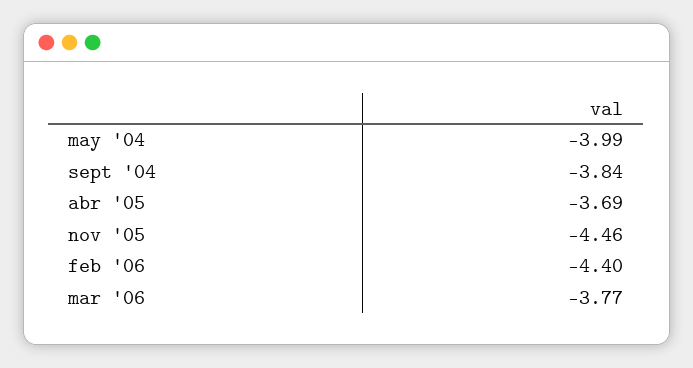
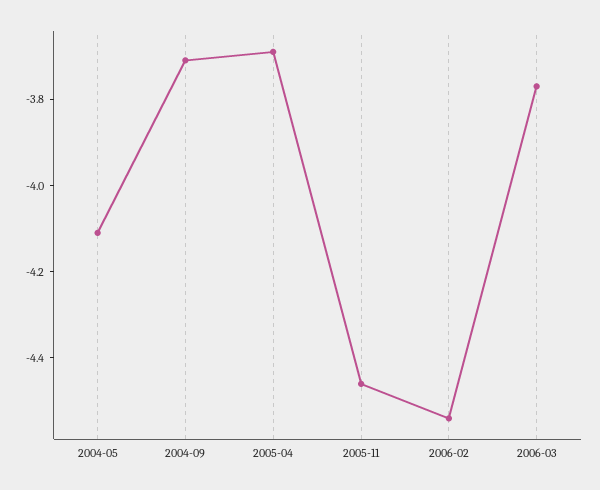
  {
-   "may '04": -3.99,
+   "may '04": -4.1,
-   "sept '04": -3.84,
+   "sept '04": -3.7,
    "abr '05": -3.69,
    "nov '05": -4.46,
-   "feb '06": -4.4,
+   "feb '06": -4.55,
    "mar '06": -3.77
  }

